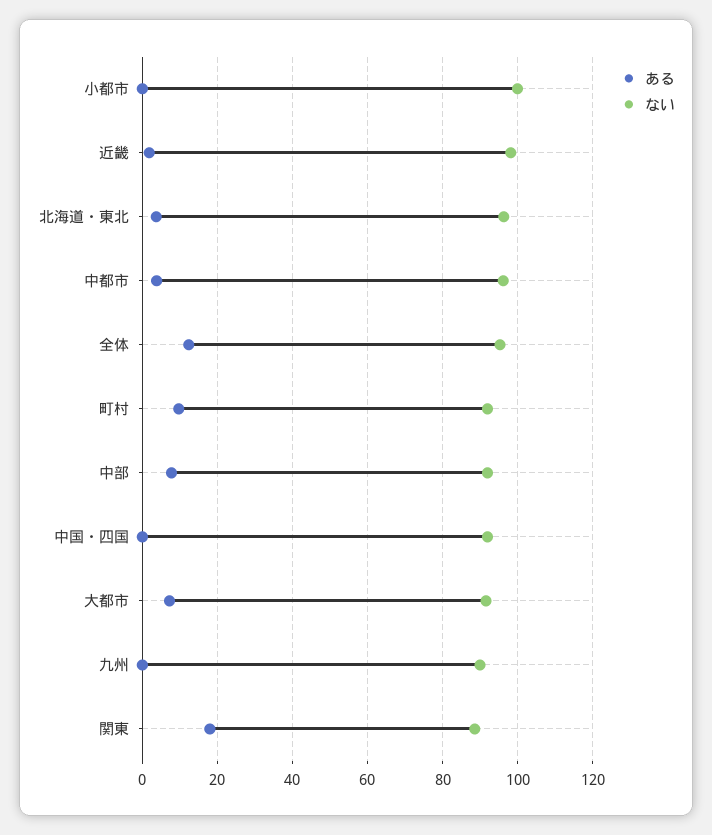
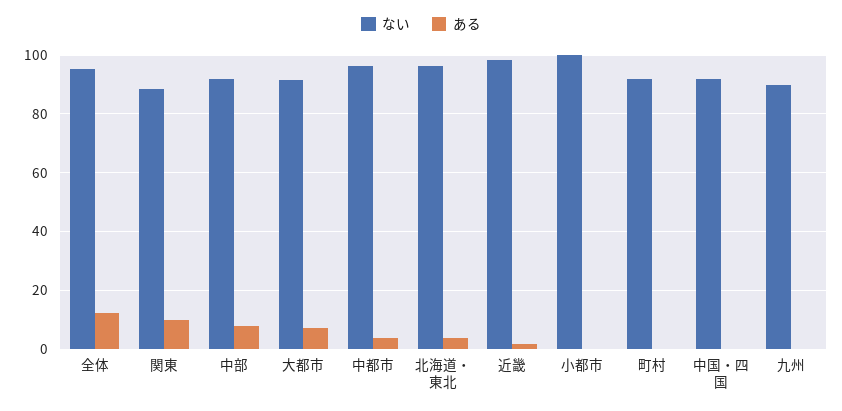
  {
    "ある": {
      "小都市": 0,
      "近畿": 2,
      "北海道・東北": 4,
      "中都市": 4,
      "全体": 12,
-     "町村": 10,
+     "町村": 0,
      "中部": 8,
      "中国・四国": 0,
      "大都市": 8,
      "九州": 0,
-     "関東": 18
+     "関東": 10
    },
    "ない": {
      "小都市": 100,
      "近畿": 98,
      "北海道・東北": 96,
      "中都市": 96,
      "全体": 96,
      "町村": 92,
      "中部": 92,
      "中国・四国": 92,
      "大都市": 92,
      "九州": 90,
      "関東": 88
    }
  }

